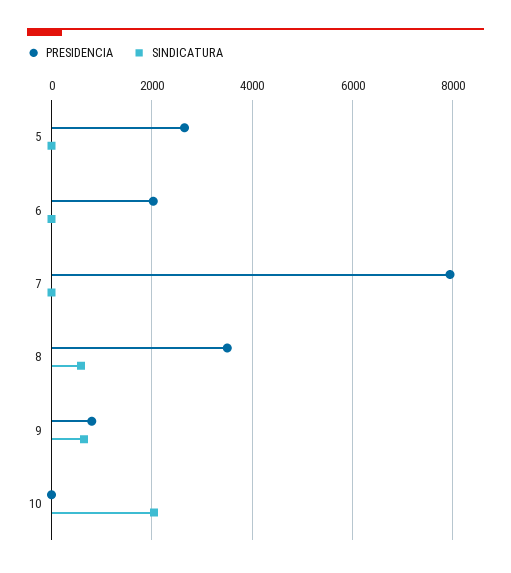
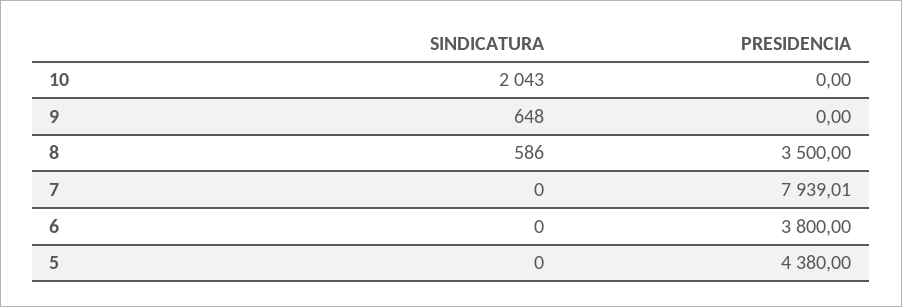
  {
    "PRESIDENCIA": {
-     "5": 2600,
+     "5": 4380,
-     "6": 2000,
+     "6": 3800,
      "7": 7939.01,
      "8": 3500,
-     "9": 800,
+     "9": 0,
      "10": 0
    },
    "SINDICATURA": {
      "5": 0,
      "6": 0,
      "7": 0,
      "8": 586,
      "9": 648,
      "10": 2043
    }
  }

